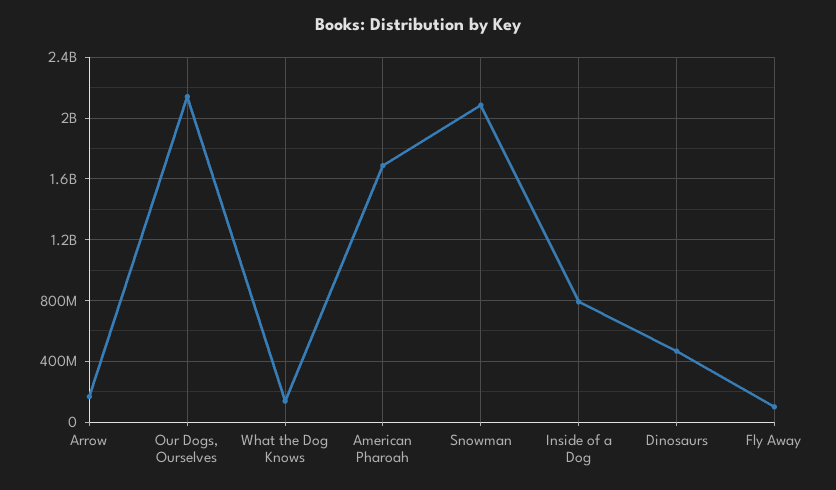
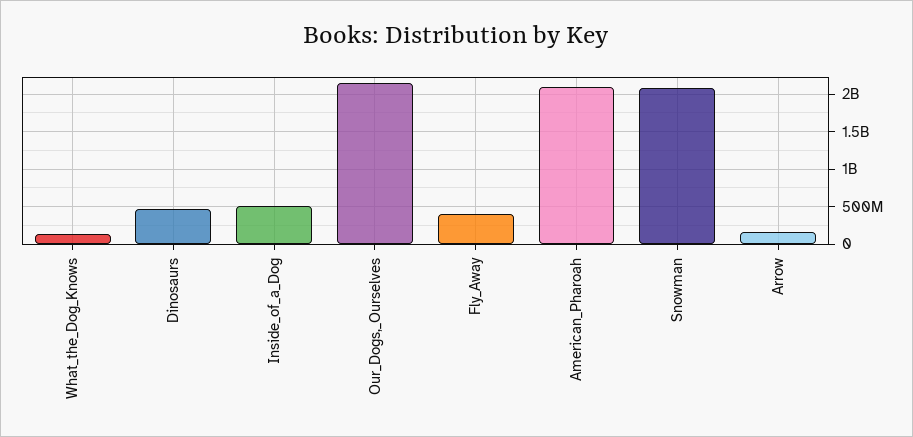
  {
    "Arrow": 150000000,
    "Our Dogs, Ourselves": 2150000000,
    "What the Dog Knows": 150000000,
-   "American Pharoah": 1700000000,
+   "American Pharoah": 2100000000,
    "Snowman": 2100000000,
-   "Inside of a Dog": 800000000,
+   "Inside of a Dog": 500000000,
    "Dinosaurs": 450000000,
-   "Fly Away": 100000000
+   "Fly Away": 400000000
  }

